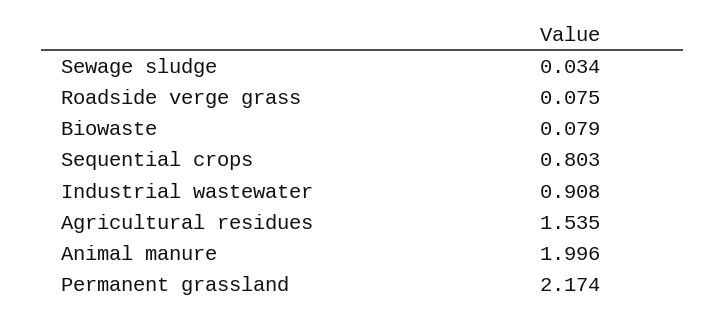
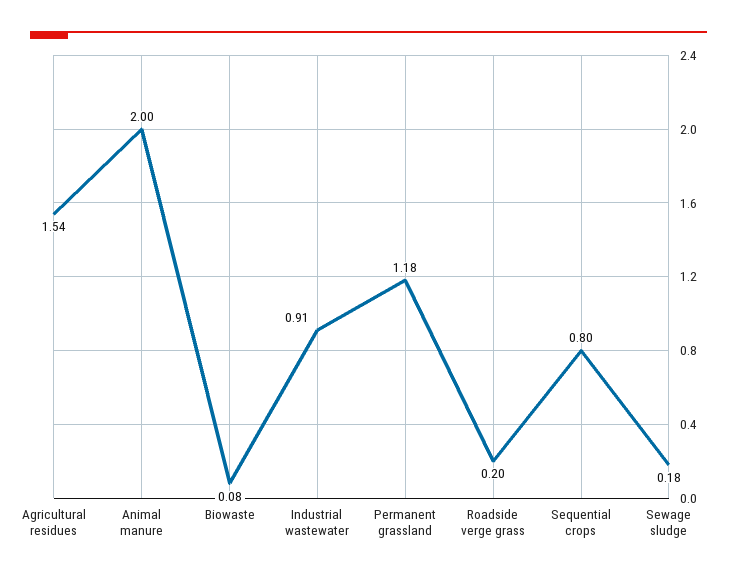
  {
-   "Sewage sludge": 0.034,
+   "Sewage sludge": 0.18,
-   "Roadside verge grass": 0.075,
+   "Roadside verge grass": 0.2,
    "Biowaste": 0.079,
    "Sequential crops": 0.803,
    "Industrial wastewater": 0.908,
    "Agricultural residues": 1.535,
    "Animal manure": 1.996,
-   "Permanent grassland": 2.174
+   "Permanent grassland": 1.18
  }

